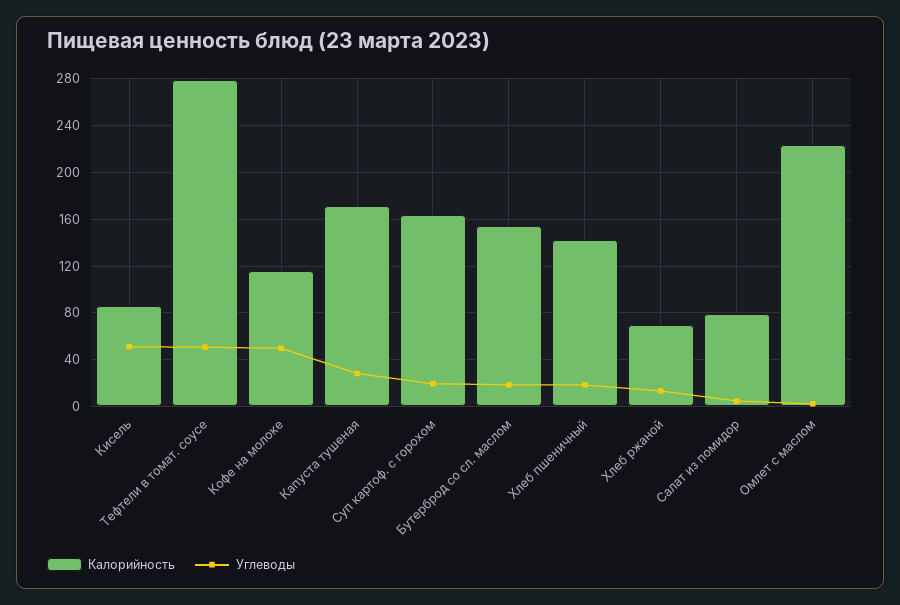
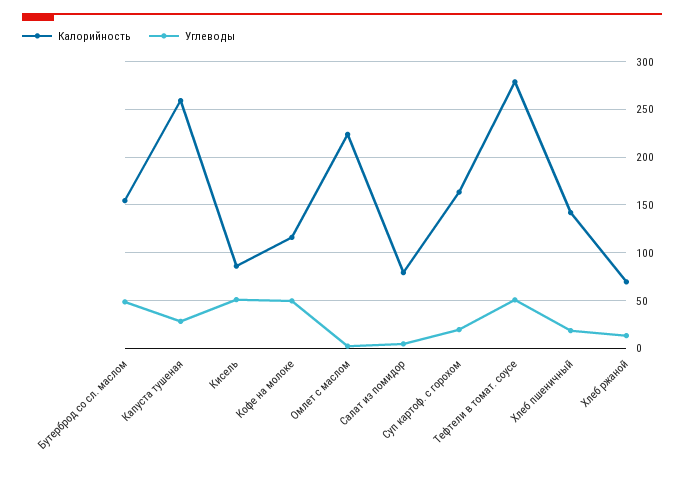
  {
    "Калорийность": {
      "Кисель": 90,
      "Тефтели в томат. соусе": 280,
      "Кофе на молоке": 120,
-     "Капуста тушеная": 170,
+     "Капуста тушеная": 260,
      "Суп картоф. с горохом": 160,
      "Бутерброд со сл. маслом": 150,
      "Хлеб пшеничный": 140,
      "Хлеб ржаной": 70,
      "Салат из помидор": 80,
      "Омлет с маслом": 220
    },
    "Углеводы": {
      "Кисель": 50,
      "Тефтели в томат. соусе": 50,
      "Кофе на молоке": 50,
      "Капуста тушеная": 30,
      "Суп картоф. с горохом": 20,
-     "Бутерброд со сл. маслом": 20,
+     "Бутерброд со сл. маслом": 50,
      "Хлеб пшеничный": 20,
      "Хлеб ржаной": 10,
      "Салат из помидор": 0,
      "Омлет с маслом": 0
    }
  }

